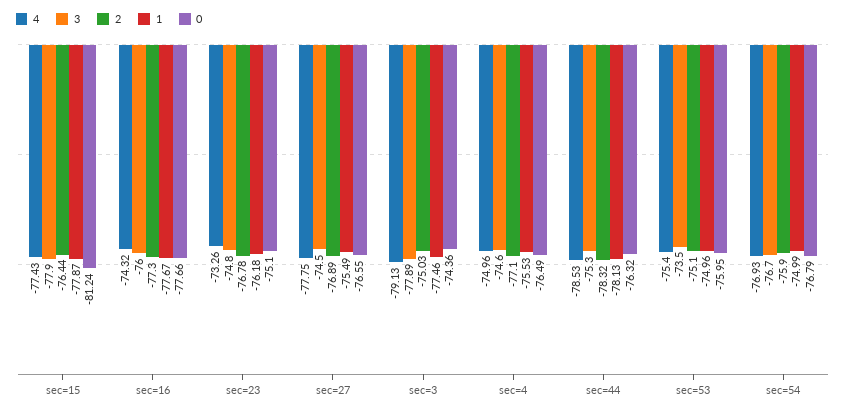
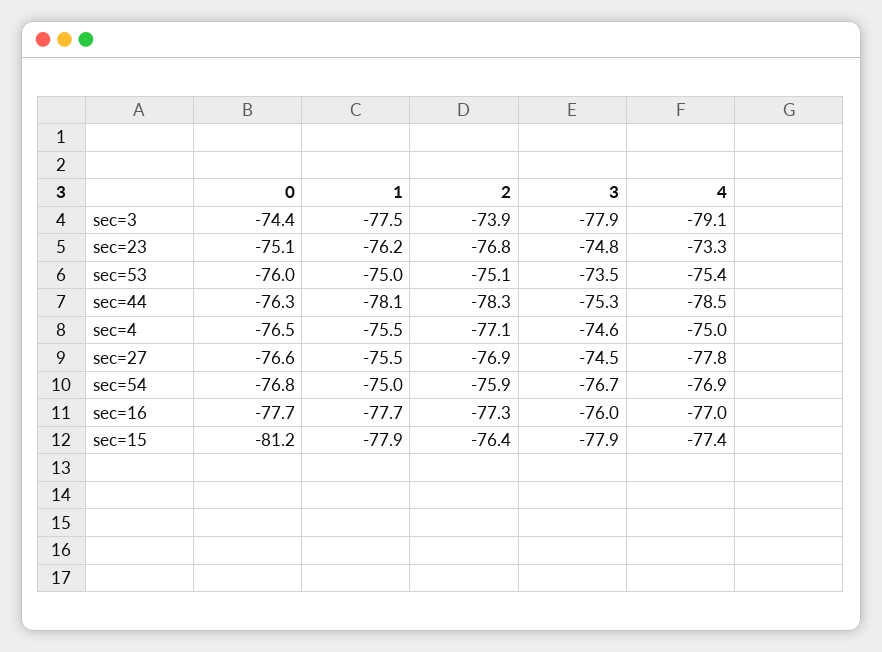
  {
    "4": {
      "sec=15": -77.43,
-     "sec=16": -74.32,
+     "sec=16": -77,
      "sec=23": -73.26,
      "sec=27": -77.75,
      "sec=3": -79.13,
      "sec=4": -74.96,
      "sec=44": -78.53,
      "sec=53": -75.4,
      "sec=54": -76.93
    },
    "3": {
      "sec=15": -77.9,
      "sec=16": -76,
      "sec=23": -74.8,
      "sec=27": -74.5,
      "sec=3": -77.89,
      "sec=4": -74.6,
      "sec=44": -75.3,
      "sec=53": -73.5,
      "sec=54": -76.7
    },
    "2": {
      "sec=15": -76.44,
      "sec=16": -77.3,
      "sec=23": -76.78,
      "sec=27": -76.89,
-     "sec=3": -75.03,
+     "sec=3": -73.9,
      "sec=4": -77.1,
      "sec=44": -78.32,
      "sec=53": -75.1,
      "sec=54": -75.9
    },
    "1": {
      "sec=15": -77.87,
      "sec=16": -77.67,
      "sec=23": -76.18,
      "sec=27": -75.49,
      "sec=3": -77.46,
      "sec=4": -75.53,
      "sec=44": -78.13,
      "sec=53": -74.96,
      "sec=54": -74.99
    },
    "0": {
      "sec=15": -81.24,
      "sec=16": -77.66,
      "sec=23": -75.1,
      "sec=27": -76.55,
      "sec=3": -74.36,
      "sec=4": -76.49,
      "sec=44": -76.32,
      "sec=53": -75.95,
      "sec=54": -76.79
    }
  }

